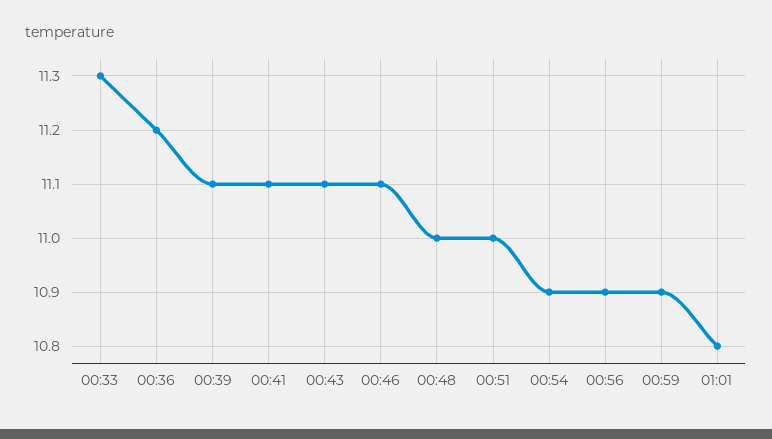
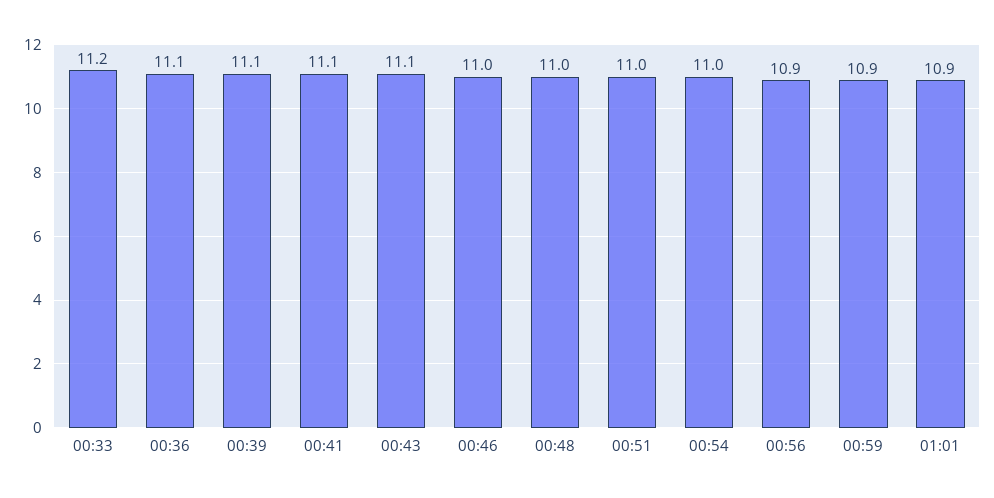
  {
-   "00:33": 11.3,
+   "00:33": 11.2,
-   "00:36": 11.2,
+   "00:36": 11.1,
    "00:39": 11.1,
    "00:41": 11.1,
    "00:43": 11.1,
-   "00:46": 11.1,
+   "00:46": 11,
    "00:48": 11,
    "00:51": 11,
-   "00:54": 10.9,
+   "00:54": 11,
    "00:56": 10.9,
    "00:59": 10.9,
-   "01:01": 10.8
+   "01:01": 10.9
  }

